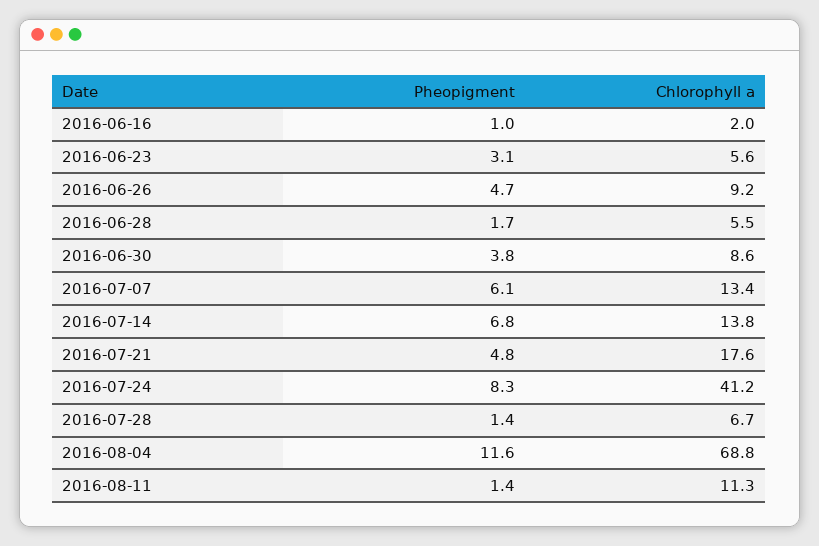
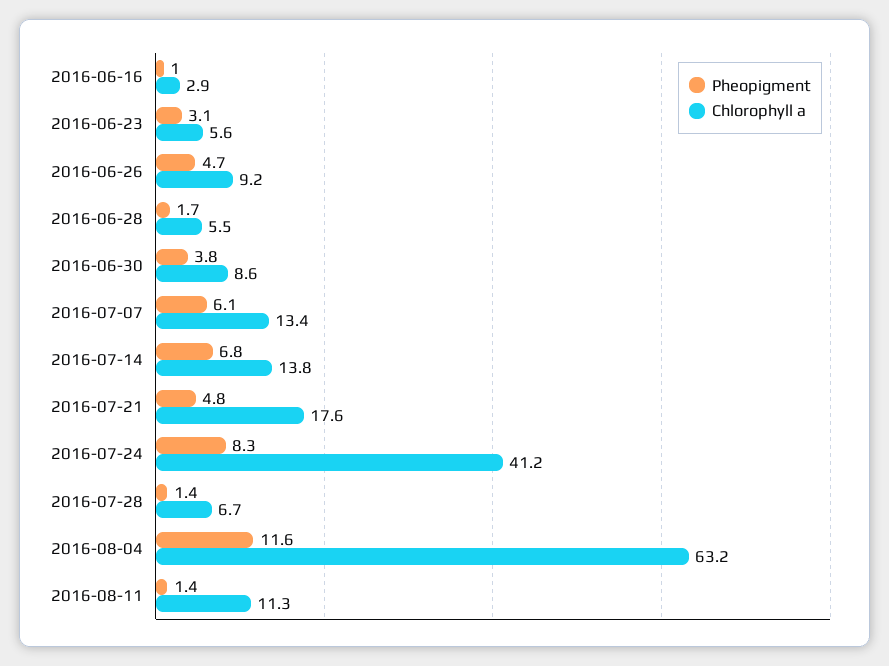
  {
    "Pheopigment": {
      "2016-06-16": 1,
      "2016-06-23": 3.1,
      "2016-06-26": 4.7,
      "2016-06-28": 1.7,
      "2016-06-30": 3.8,
      "2016-07-07": 6.1,
      "2016-07-14": 6.8,
      "2016-07-21": 4.8,
      "2016-07-24": 8.3,
      "2016-07-28": 1.4,
      "2016-08-04": 11.6,
      "2016-08-11": 1.4
    },
    "Chlorophyll a": {
-     "2016-06-16": 2,
+     "2016-06-16": 2.9,
      "2016-06-23": 5.6,
      "2016-06-26": 9.2,
      "2016-06-28": 5.5,
      "2016-06-30": 8.6,
      "2016-07-07": 13.4,
      "2016-07-14": 13.8,
      "2016-07-21": 17.6,
      "2016-07-24": 41.2,
      "2016-07-28": 6.7,
-     "2016-08-04": 68.8,
+     "2016-08-04": 63.2,
      "2016-08-11": 11.3
    }
  }

